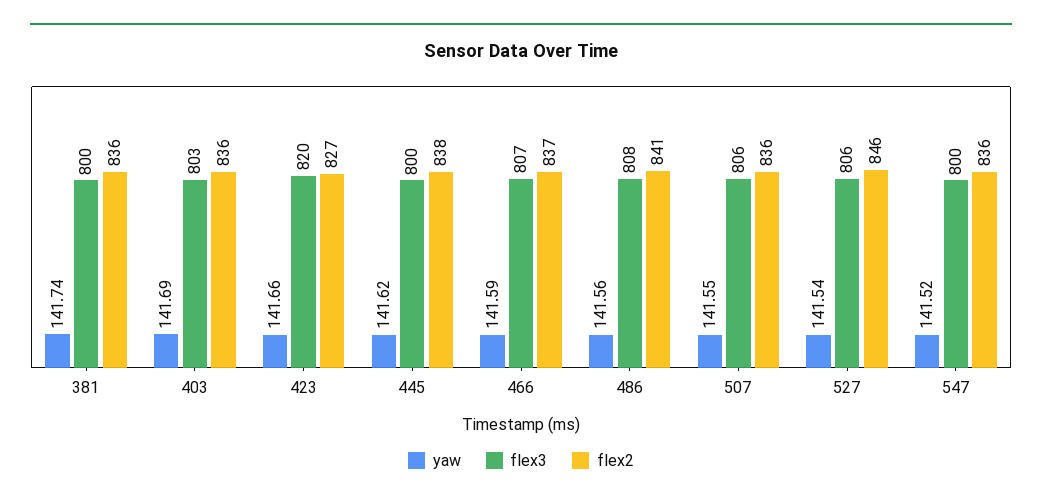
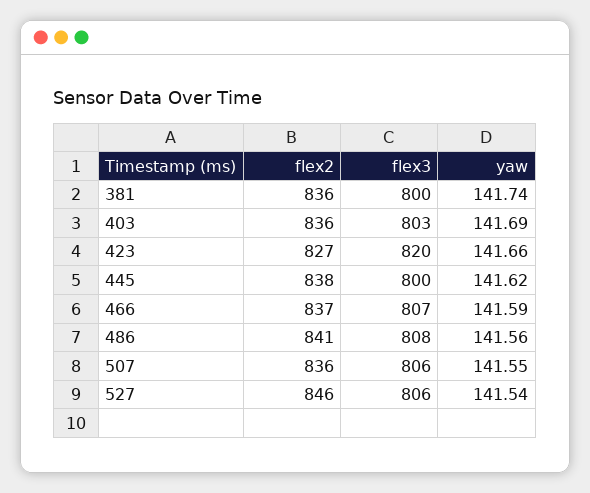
  {
    "yaw": {
      "381": 141.74,
      "403": 141.69,
      "423": 141.66,
      "445": 141.62,
      "466": 141.59,
      "486": 141.56,
      "507": 141.55,
-     "527": 141.54,
+     "527": 141.54
-     "547": 141.52
    },
    "flex3": {
      "381": 800,
      "403": 803,
      "423": 820,
      "445": 800,
      "466": 807,
      "486": 808,
      "507": 806,
-     "527": 806,
+     "527": 806
-     "547": 800
    },
    "flex2": {
      "381": 836,
      "403": 836,
      "423": 827,
      "445": 838,
      "466": 837,
      "486": 841,
      "507": 836,
-     "527": 846,
+     "527": 846
-     "547": 836
    }
  }

